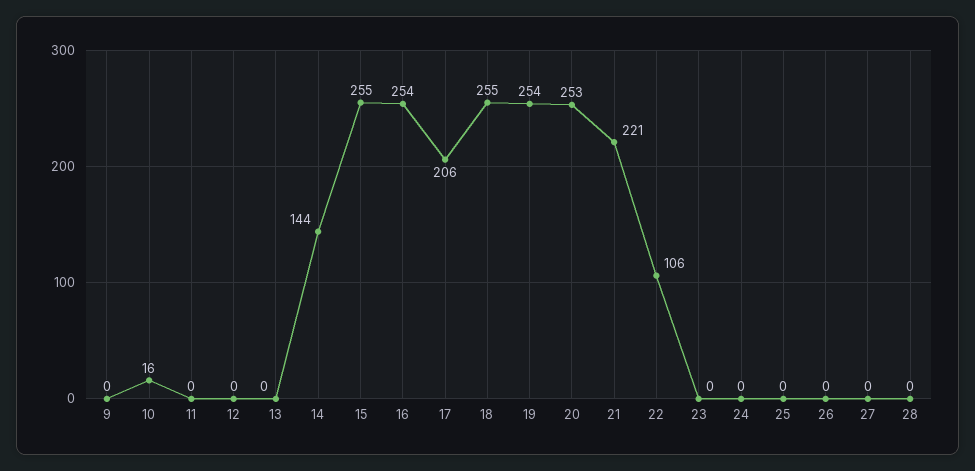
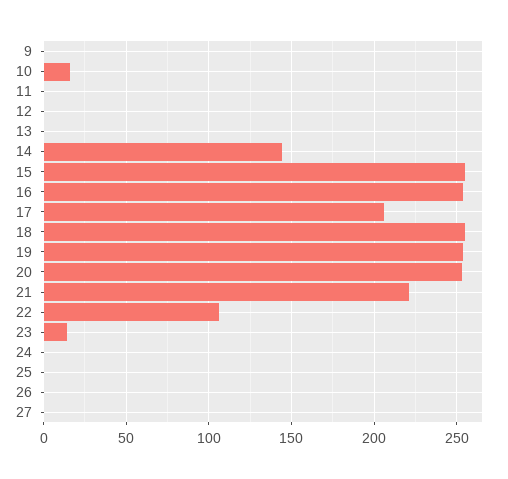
  {
    "9": 0,
    "10": 16,
    "11": 0,
    "12": 0,
    "13": 0,
    "14": 144,
    "15": 255,
    "16": 254,
    "17": 206,
    "18": 255,
    "19": 254,
    "20": 253,
    "21": 221,
    "22": 106,
-   "23": 0,
+   "23": 15,
    "24": 0,
    "25": 0,
    "26": 0,
-   "27": 0,
+   "27": 0
-   "28": 0
  }

